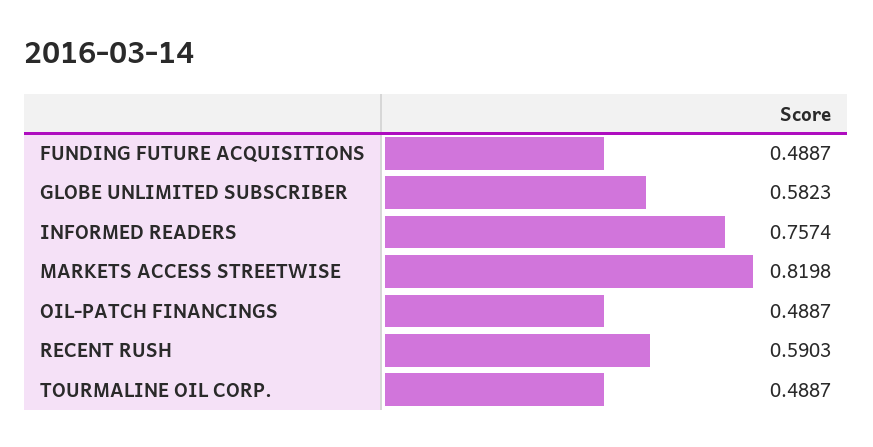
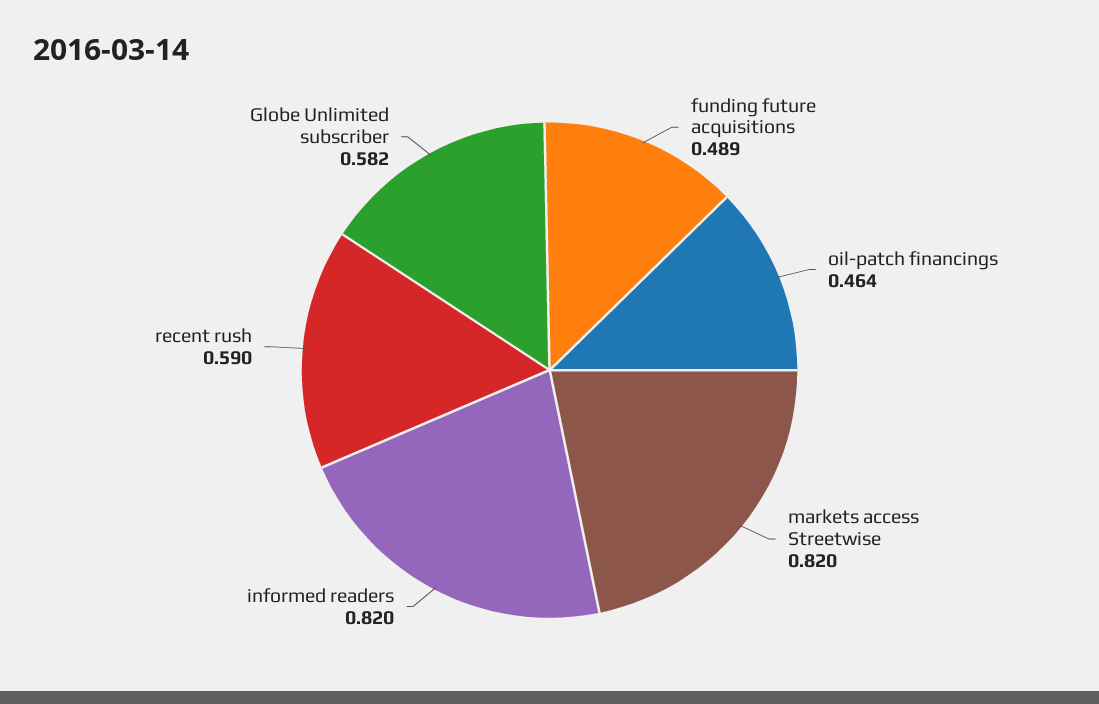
  {
    "FUNDING FUTURE ACQUISITIONS": 0.4887,
    "GLOBE UNLIMITED SUBSCRIBER": 0.5823,
-   "INFORMED READERS": 0.7574,
+   "INFORMED READERS": 0.82,
    "MARKETS ACCESS STREETWISE": 0.8198,
-   "OIL-PATCH FINANCINGS": 0.4887,
+   "OIL-PATCH FINANCINGS": 0.464,
-   "RECENT RUSH": 0.5903,
+   "RECENT RUSH": 0.5903
-   "TOURMALINE OIL CORP.": 0.4887
  }

